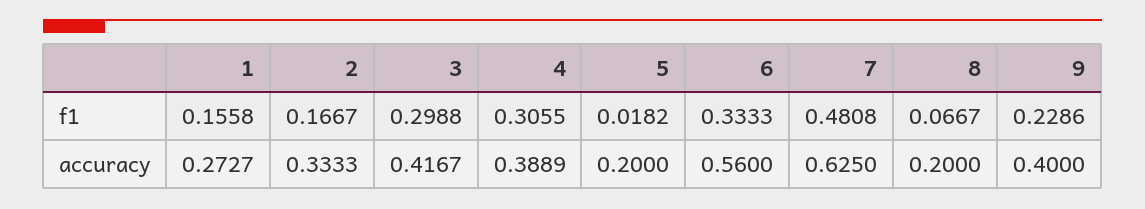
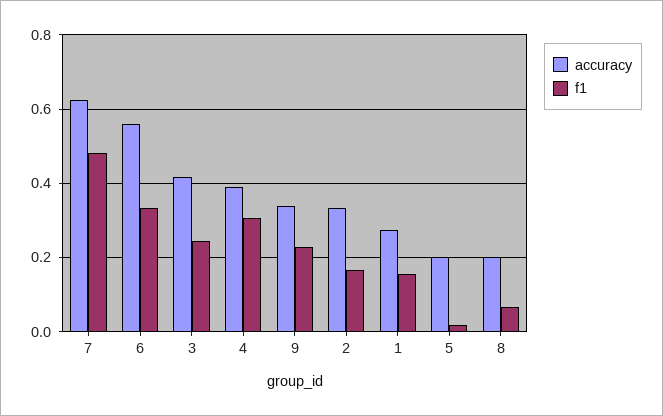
  {
    "f1": {
      "1": 0.1558,
      "2": 0.1667,
-     "3": 0.2988,
+     "3": 0.24,
      "4": 0.3055,
      "5": 0.0182,
      "6": 0.3333,
      "7": 0.4808,
      "8": 0.0667,
      "9": 0.2286
    },
    "accuracy": {
      "1": 0.2727,
      "2": 0.3333,
      "3": 0.4167,
      "4": 0.3889,
      "5": 0.2,
      "6": 0.56,
      "7": 0.625,
      "8": 0.2,
-     "9": 0.4
+     "9": 0.34
    }
  }

